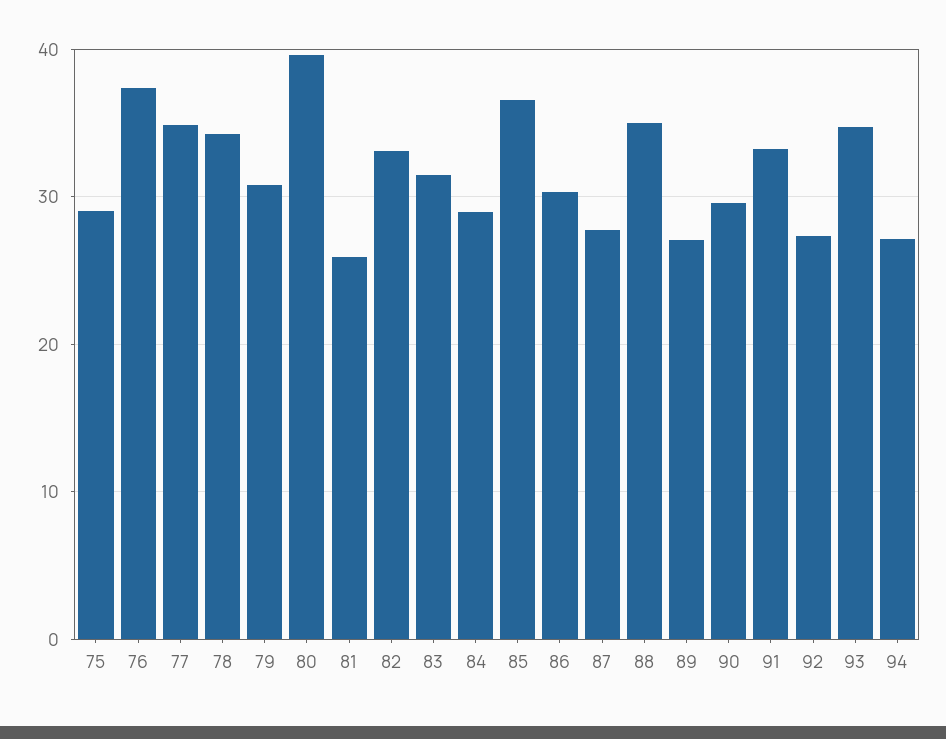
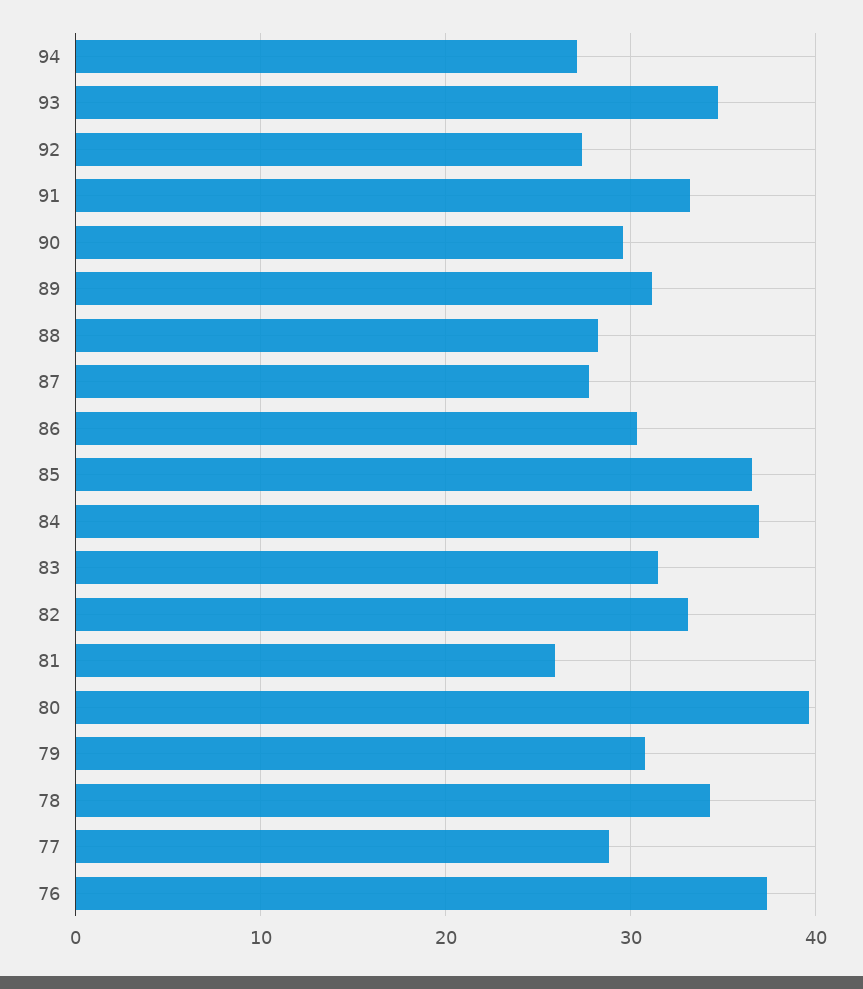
  {
-   "75": 29,
    "76": 37,
-   "77": 35,
+   "77": 29,
    "78": 34,
    "79": 31,
    "80": 40,
    "81": 26,
    "82": 33,
    "83": 31,
-   "84": 29,
+   "84": 37,
    "85": 37,
    "86": 30,
    "87": 28,
-   "88": 35,
+   "88": 28,
-   "89": 27,
+   "89": 31,
    "90": 30,
    "91": 33,
    "92": 27,
    "93": 35,
    "94": 27
  }

